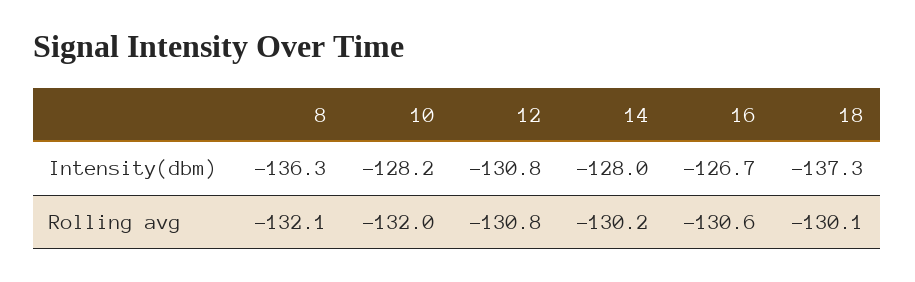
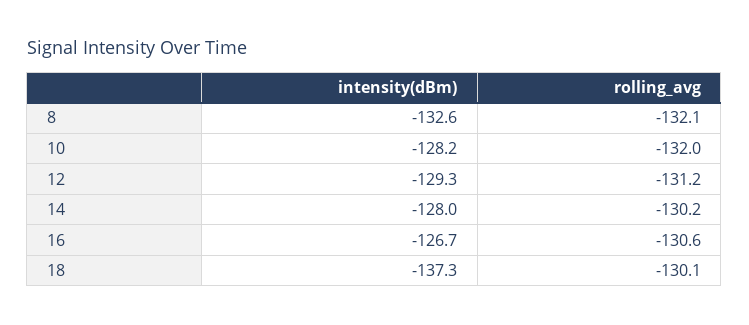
  {
    "8": {
-     "Intensity(dbm)": -136.3,
+     "Intensity(dbm)": -132.6,
      "Rolling avg": -132.1
    },
    "10": {
      "Intensity(dbm)": -128.2,
      "Rolling avg": -132
    },
    "12": {
-     "Intensity(dbm)": -130.8,
+     "Intensity(dbm)": -129.3,
-     "Rolling avg": -130.8
+     "Rolling avg": -131.2
    },
    "14": {
      "Intensity(dbm)": -128,
      "Rolling avg": -130.2
    },
    "16": {
      "Intensity(dbm)": -126.7,
      "Rolling avg": -130.6
    },
    "18": {
      "Intensity(dbm)": -137.3,
      "Rolling avg": -130.1
    }
  }

